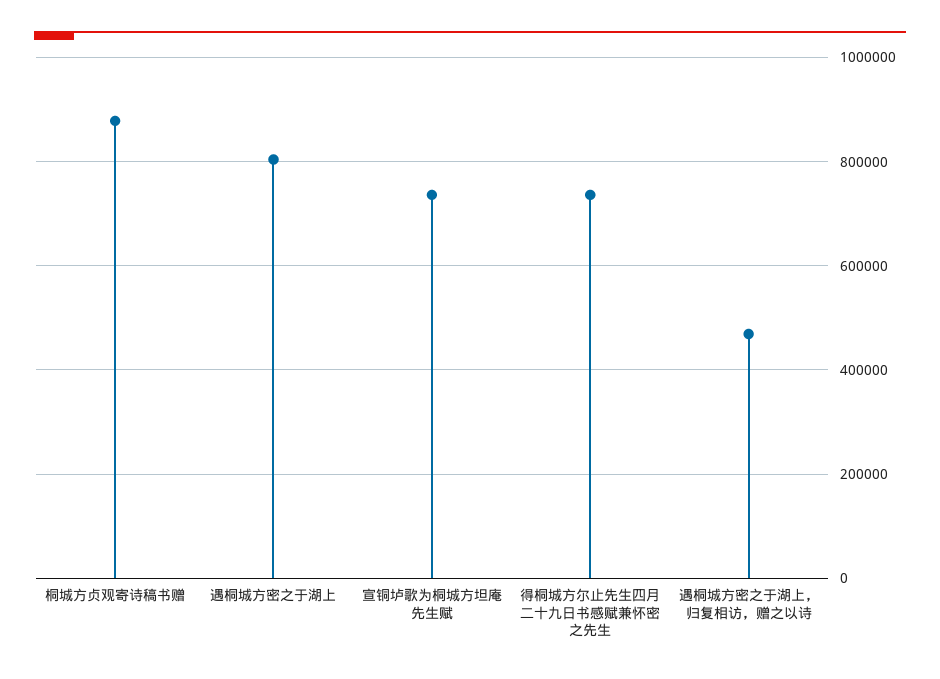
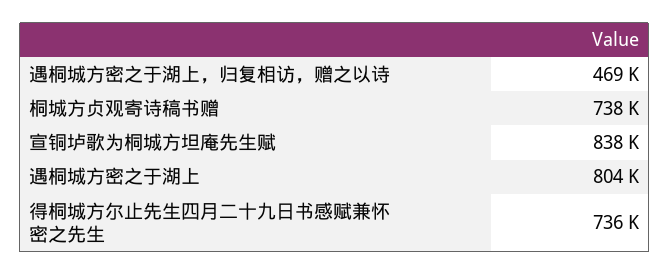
  {
-   "桐城方贞观寄诗稿书赠": 880000,
+   "桐城方贞观寄诗稿书赠": 738000,
    "遇桐城方密之于湖上": 804000,
-   "宣铜垆歌为桐城方坦庵先生赋": 740000,
+   "宣铜垆歌为桐城方坦庵先生赋": 838000,
    "得桐城方尔止先生四月二十九日书感赋兼怀密之先生": 736000,
    "遇桐城方密之于湖上，归复相访，赠之以诗": 469000
  }

